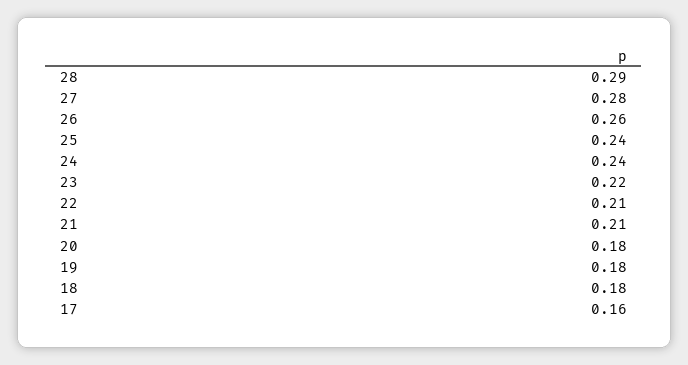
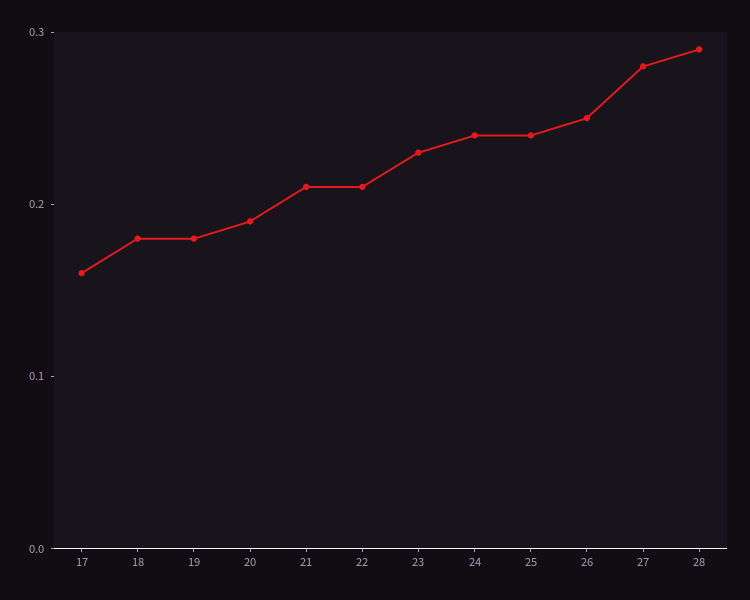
  {
    "28": 0.29,
    "27": 0.28,
-   "26": 0.26,
+   "26": 0.25,
    "25": 0.24,
    "24": 0.24,
-   "23": 0.22,
+   "23": 0.23,
    "22": 0.21,
    "21": 0.21,
-   "20": 0.18,
+   "20": 0.19,
    "19": 0.18,
    "18": 0.18,
    "17": 0.16
  }

